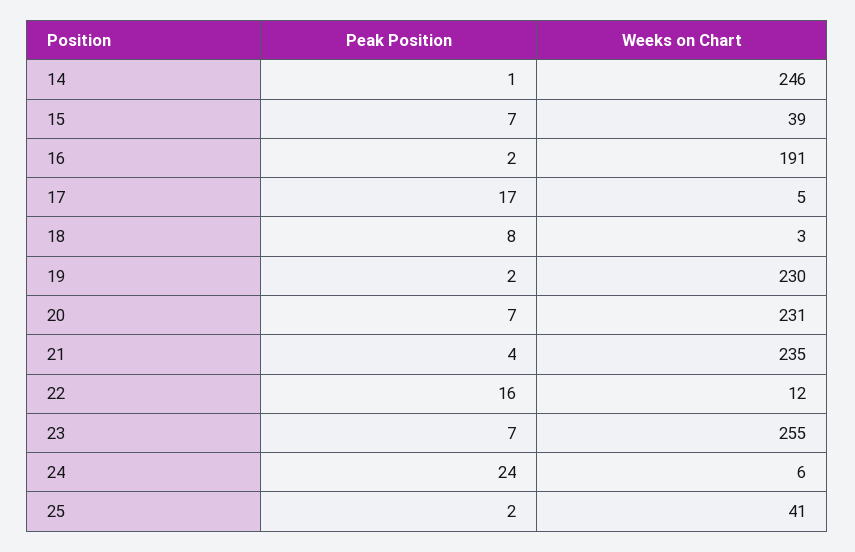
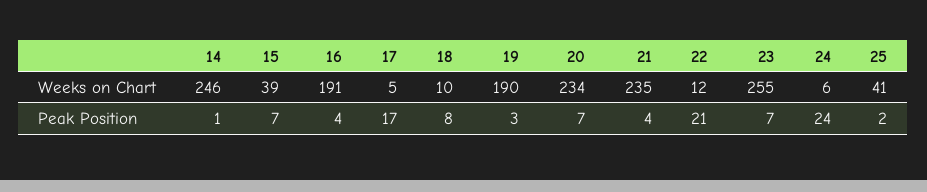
  {
    "Peak Position": {
      "14": 1,
      "15": 7,
-     "16": 2,
+     "16": 4,
      "17": 17,
      "18": 8,
-     "19": 2,
+     "19": 3,
      "20": 7,
      "21": 4,
-     "22": 16,
+     "22": 21,
      "23": 7,
      "24": 24,
      "25": 2
    },
    "Weeks on Chart": {
      "14": 246,
      "15": 39,
      "16": 191,
      "17": 5,
-     "18": 3,
+     "18": 10,
-     "19": 230,
+     "19": 190,
-     "20": 231,
+     "20": 234,
      "21": 235,
      "22": 12,
      "23": 255,
      "24": 6,
      "25": 41
    }
  }

